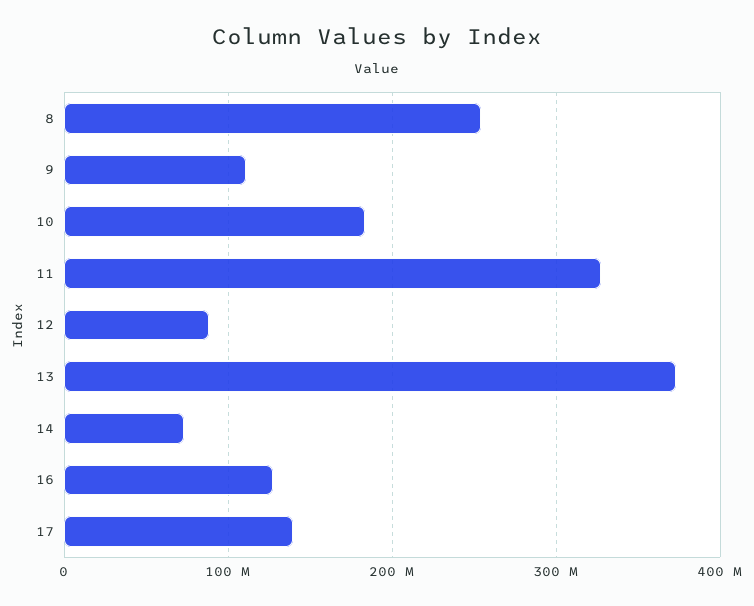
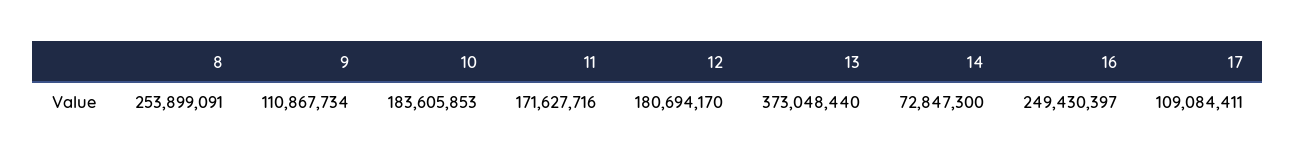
  {
    "8": 253899091,
    "9": 110867734,
    "10": 183605853,
-   "11": 330000000,
+   "11": 171627716,
-   "12": 90000000,
+   "12": 180694170,
    "13": 373048440,
    "14": 72847300,
-   "16": 130000000,
+   "16": 249430397,
-   "17": 140000000
+   "17": 109084411
  }

